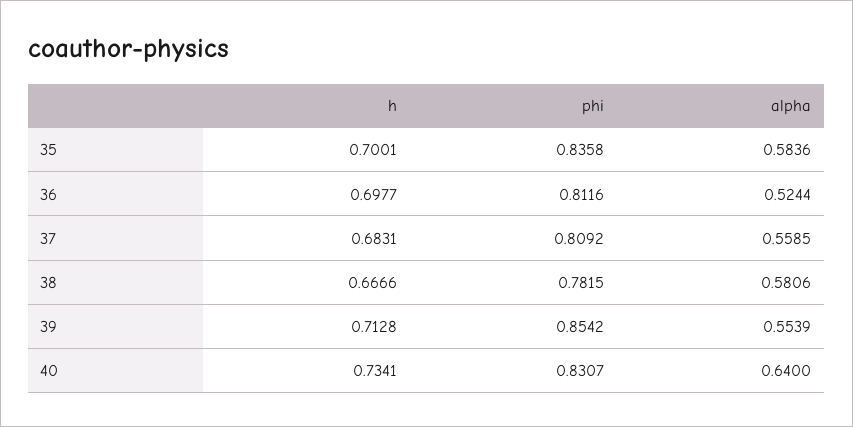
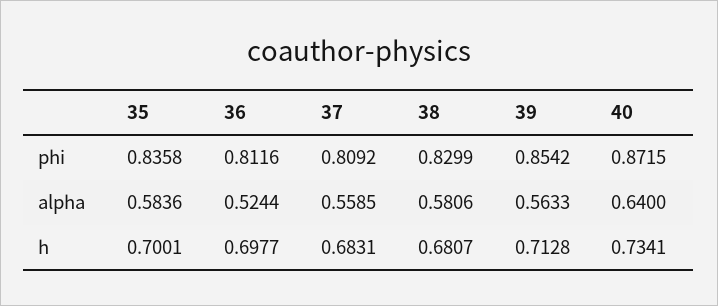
  {
    "h": {
      "35": 0.7001,
      "36": 0.6977,
      "37": 0.6831,
-     "38": 0.6666,
+     "38": 0.6807,
      "39": 0.7128,
      "40": 0.7341
    },
    "phi": {
      "35": 0.8358,
      "36": 0.8116,
      "37": 0.8092,
-     "38": 0.7815,
+     "38": 0.8299,
      "39": 0.8542,
-     "40": 0.8307
+     "40": 0.8715
    },
    "alpha": {
      "35": 0.5836,
      "36": 0.5244,
      "37": 0.5585,
      "38": 0.5806,
-     "39": 0.5539,
+     "39": 0.5633,
      "40": 0.64
    }
  }

